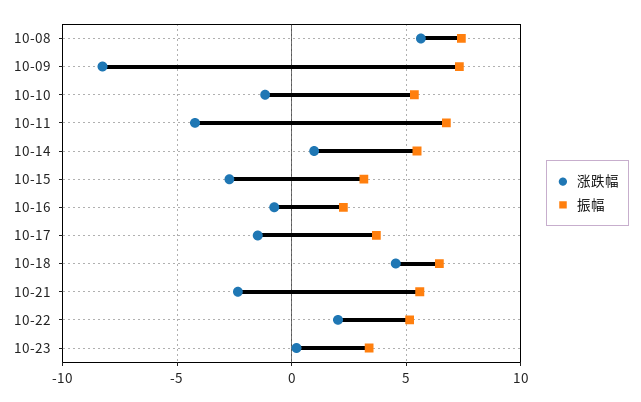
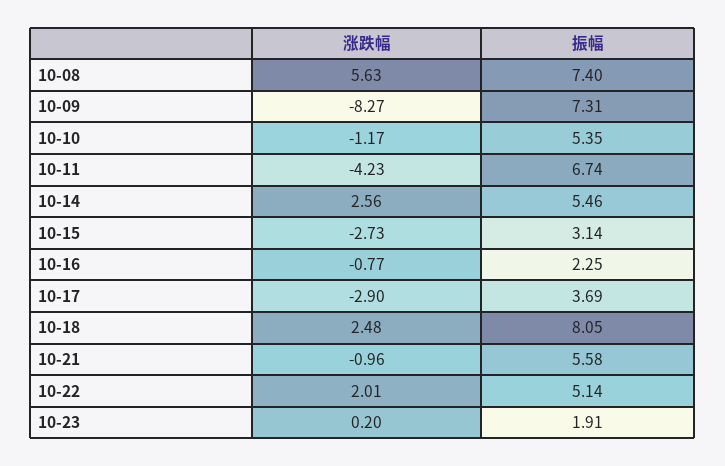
  {
    "涨跌幅": {
      "10-08": 5.63,
      "10-09": -8.27,
      "10-10": -1.17,
      "10-11": -4.23,
-     "10-14": 1,
+     "10-14": 2.56,
      "10-15": -2.73,
      "10-16": -0.77,
-     "10-17": -1.5,
+     "10-17": -2.9,
-     "10-18": 4.5,
+     "10-18": 2.48,
-     "10-21": -2.5,
+     "10-21": -0.96,
      "10-22": 2.01,
      "10-23": 0.2
    },
    "振幅": {
      "10-08": 7.4,
      "10-09": 7.31,
      "10-10": 5.35,
      "10-11": 6.74,
      "10-14": 5.46,
      "10-15": 3.14,
      "10-16": 2.25,
      "10-17": 3.69,
-     "10-18": 6.5,
+     "10-18": 8.05,
      "10-21": 5.58,
      "10-22": 5.14,
-     "10-23": 3.5
+     "10-23": 1.91
    }
  }

